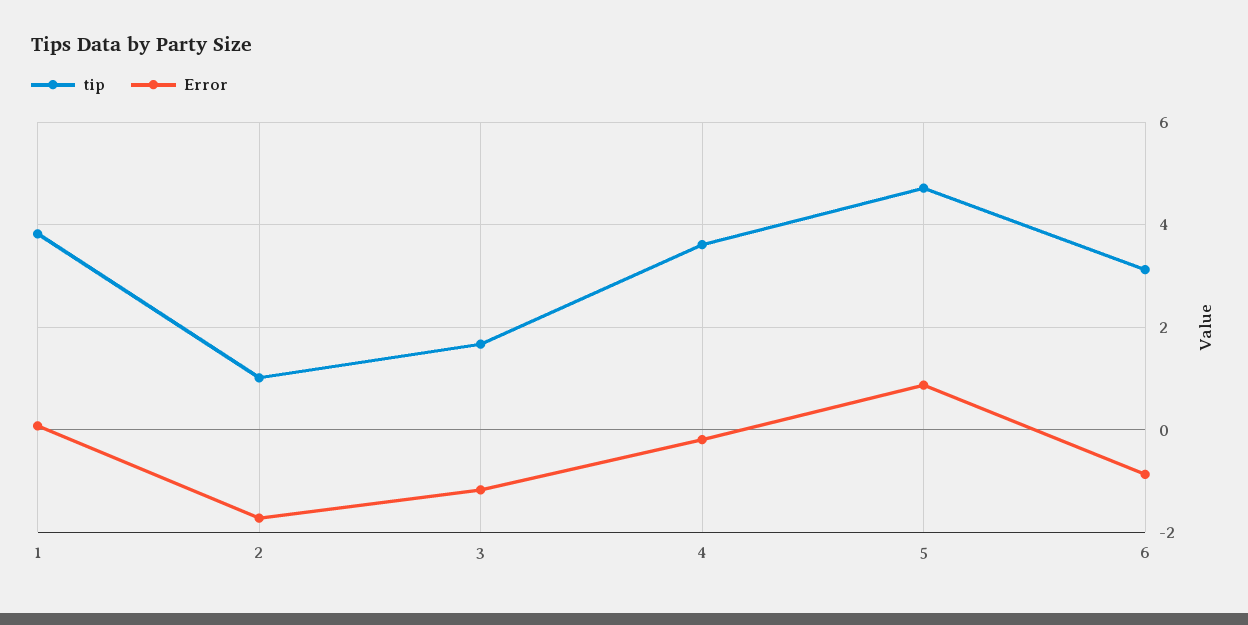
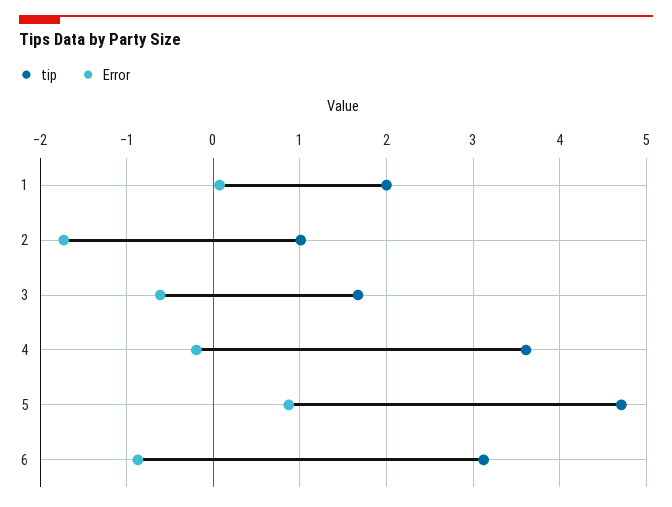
  {
    "tip": {
-     "1": 3.8,
+     "1": 2,
      "2": 1,
      "3": 1.7,
      "4": 3.6,
      "5": 4.7,
      "6": 3.1
    },
    "Error": {
      "1": 0.1,
      "2": -1.7,
-     "3": -1.2,
+     "3": -0.6,
      "4": -0.2,
      "5": 0.9,
      "6": -0.9
    }
  }

